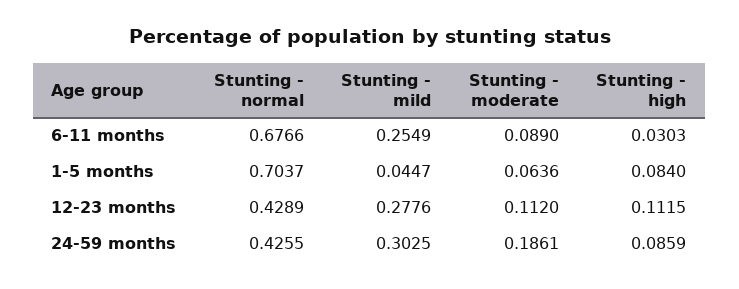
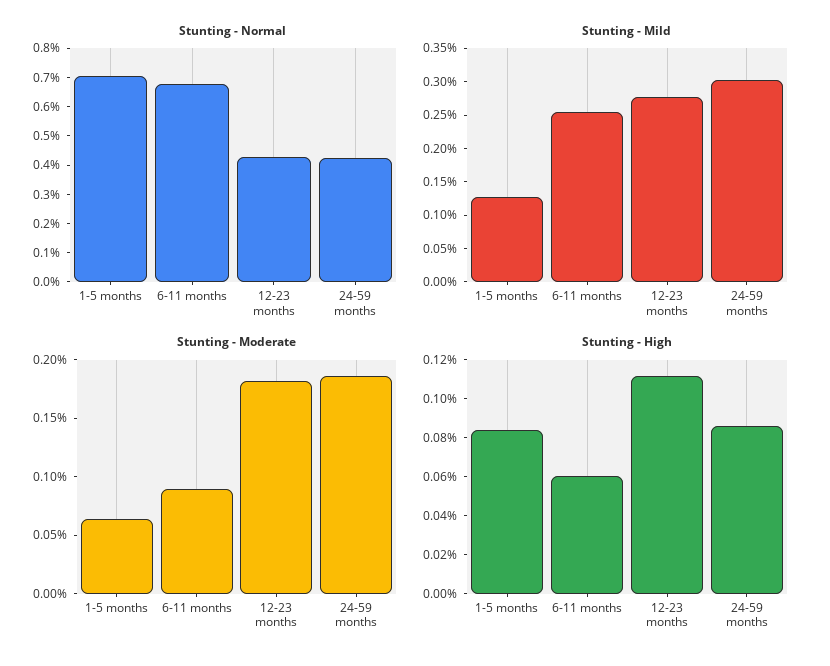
  {
    "Stunting - normal": {
      "6-11 months": 0.6766,
      "1-5 months": 0.7037,
      "12-23 months": 0.4289,
      "24-59 months": 0.4255
    },
    "Stunting - mild": {
      "6-11 months": 0.2549,
-     "1-5 months": 0.0447,
+     "1-5 months": 0.125,
      "12-23 months": 0.2776,
      "24-59 months": 0.3025
    },
    "Stunting - moderate": {
      "6-11 months": 0.089,
      "1-5 months": 0.0636,
-     "12-23 months": 0.112,
+     "12-23 months": 0.18,
      "24-59 months": 0.1861
    },
    "Stunting - high": {
-     "6-11 months": 0.0303,
+     "6-11 months": 0.06,
      "1-5 months": 0.084,
      "12-23 months": 0.1115,
      "24-59 months": 0.0859
    }
  }

